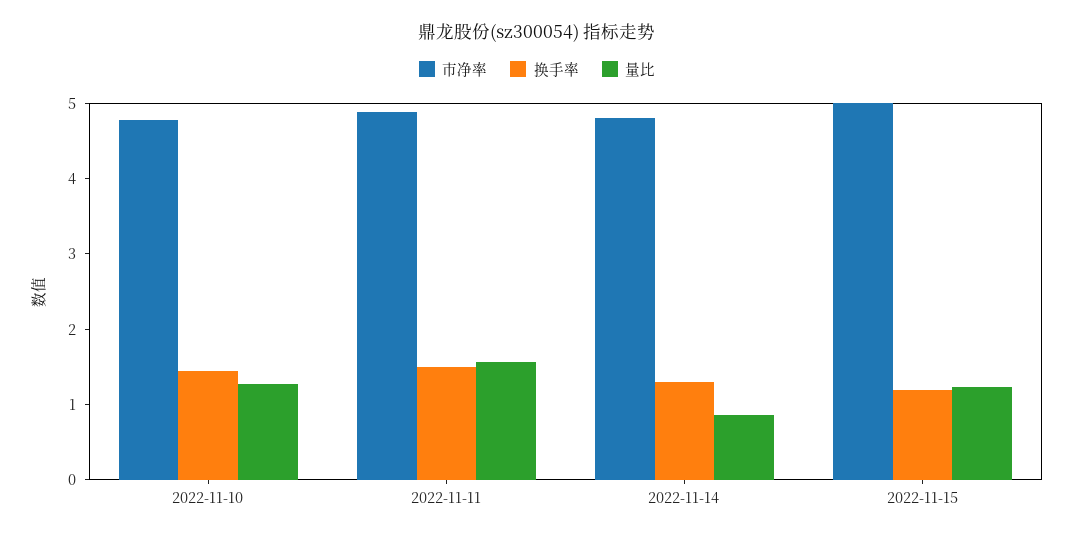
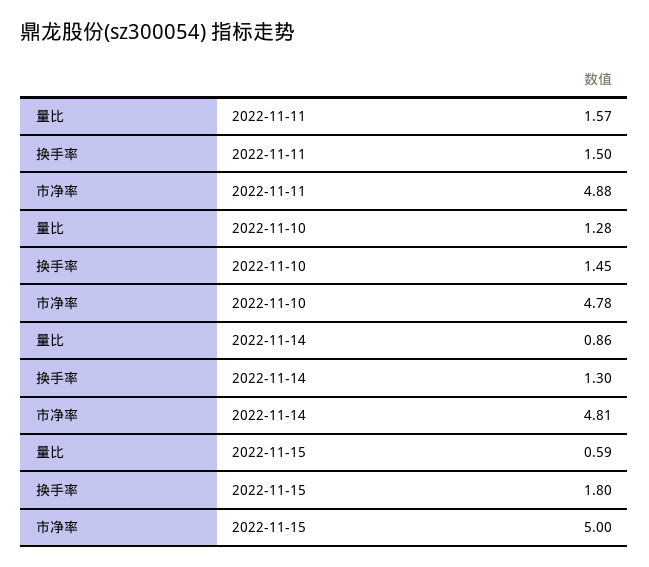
  {
    "市净率": {
      "2022-11-10": 4.78,
      "2022-11-11": 4.88,
      "2022-11-14": 4.81,
      "2022-11-15": 5
    },
    "换手率": {
      "2022-11-10": 1.45,
      "2022-11-11": 1.5,
      "2022-11-14": 1.3,
-     "2022-11-15": 1.2
+     "2022-11-15": 1.8
    },
    "量比": {
      "2022-11-10": 1.28,
      "2022-11-11": 1.57,
      "2022-11-14": 0.86,
-     "2022-11-15": 1.2
+     "2022-11-15": 0.59
    }
  }

